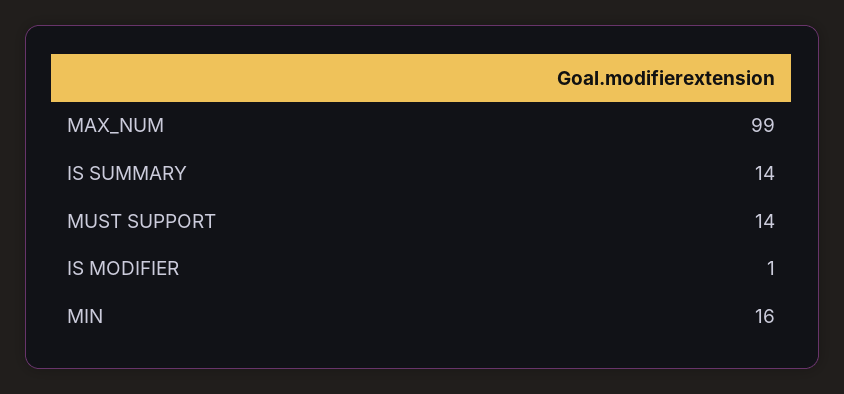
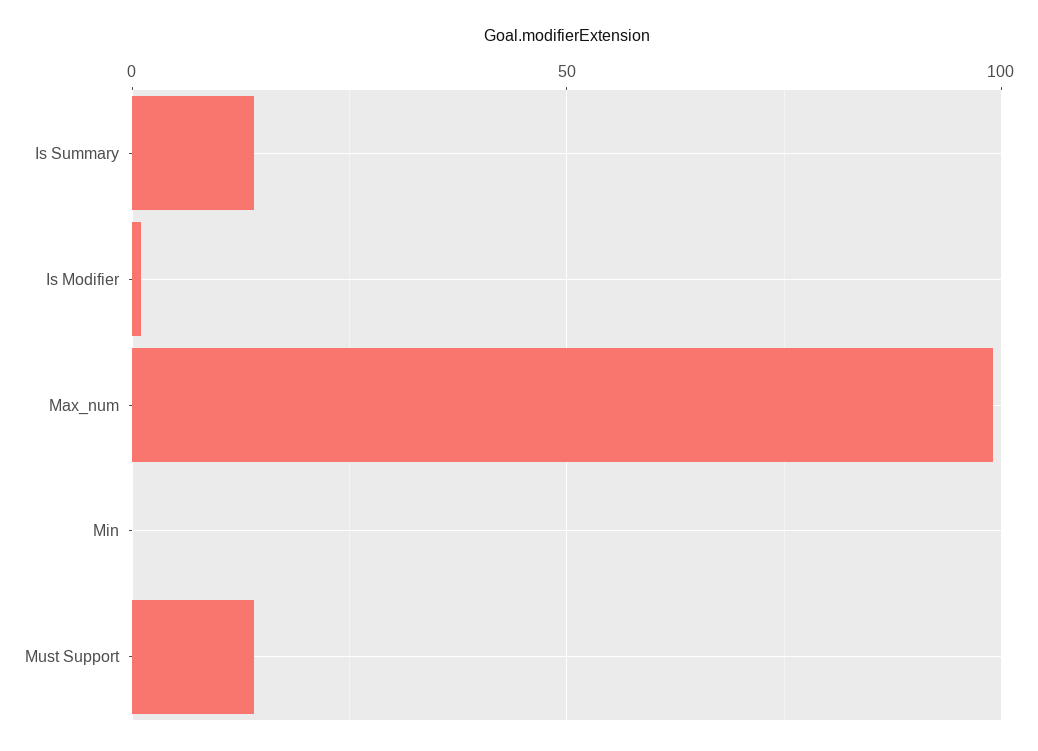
  {
    "MAX_NUM": 99,
    "IS SUMMARY": 14,
    "MUST SUPPORT": 14,
    "IS MODIFIER": 1,
-   "MIN": 16
+   "MIN": 0
  }

